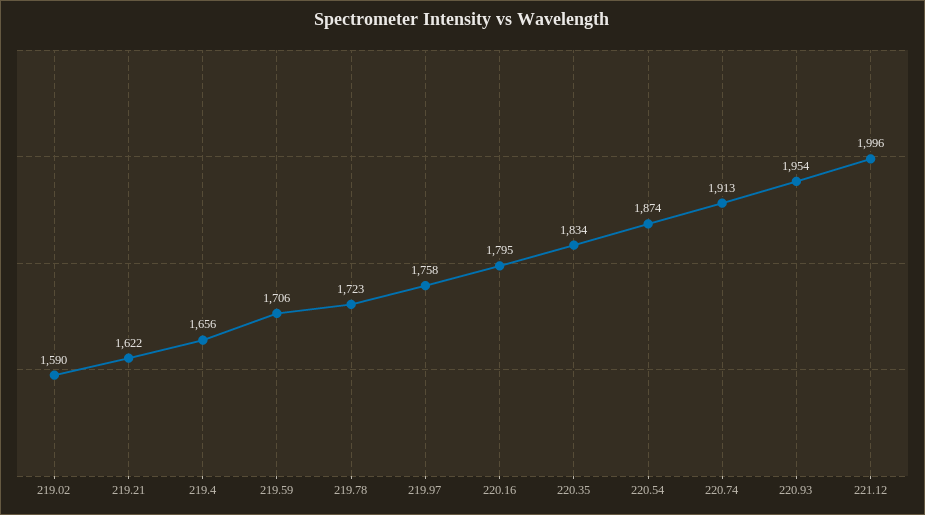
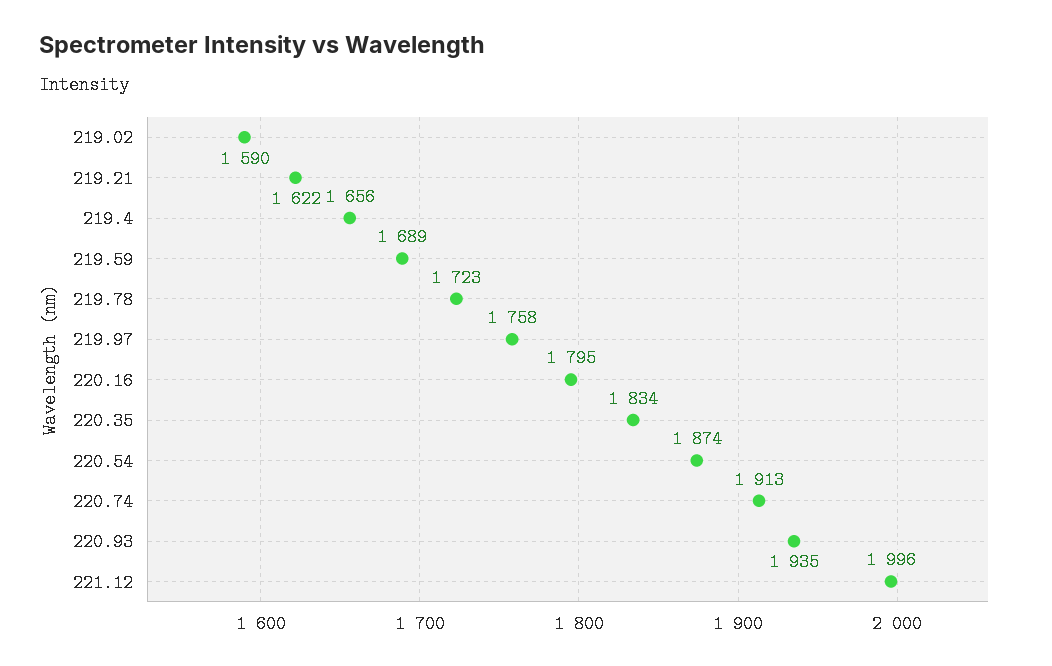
  {
    "219.02": 1590,
    "219.21": 1622,
    "219.4": 1656,
-   "219.59": 1706,
+   "219.59": 1689,
    "219.78": 1723,
    "219.97": 1758,
    "220.16": 1795,
    "220.35": 1834,
    "220.54": 1874,
    "220.74": 1913,
-   "220.93": 1954,
+   "220.93": 1935,
    "221.12": 1996
  }

